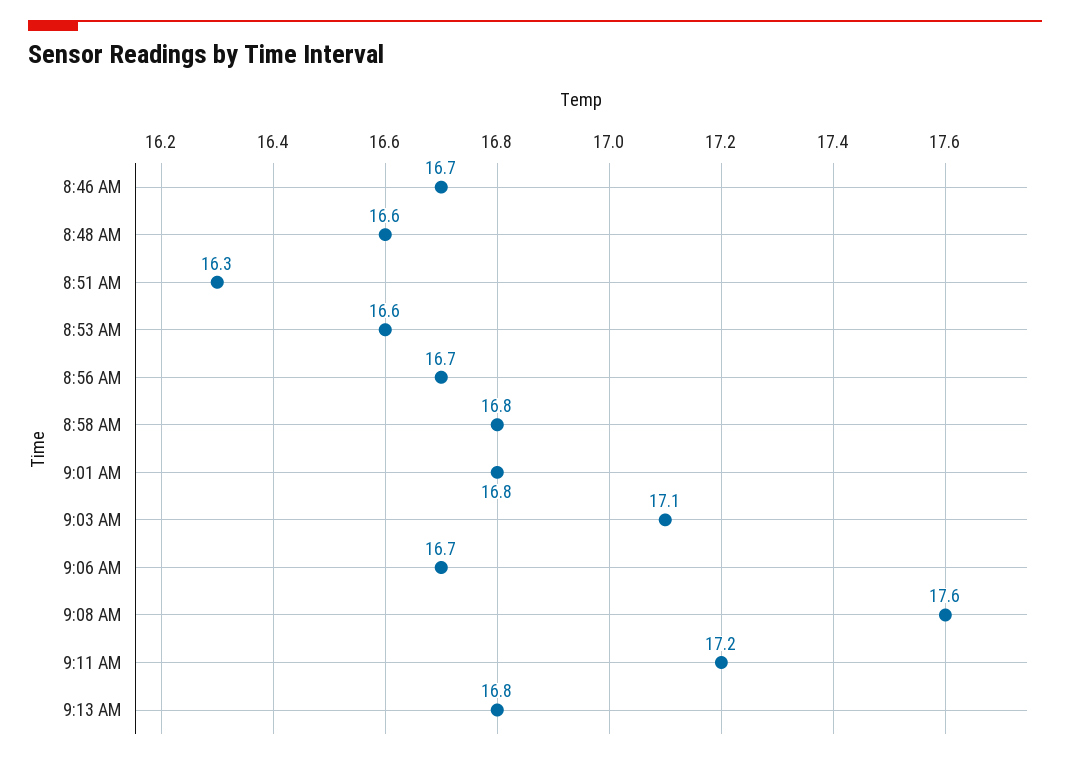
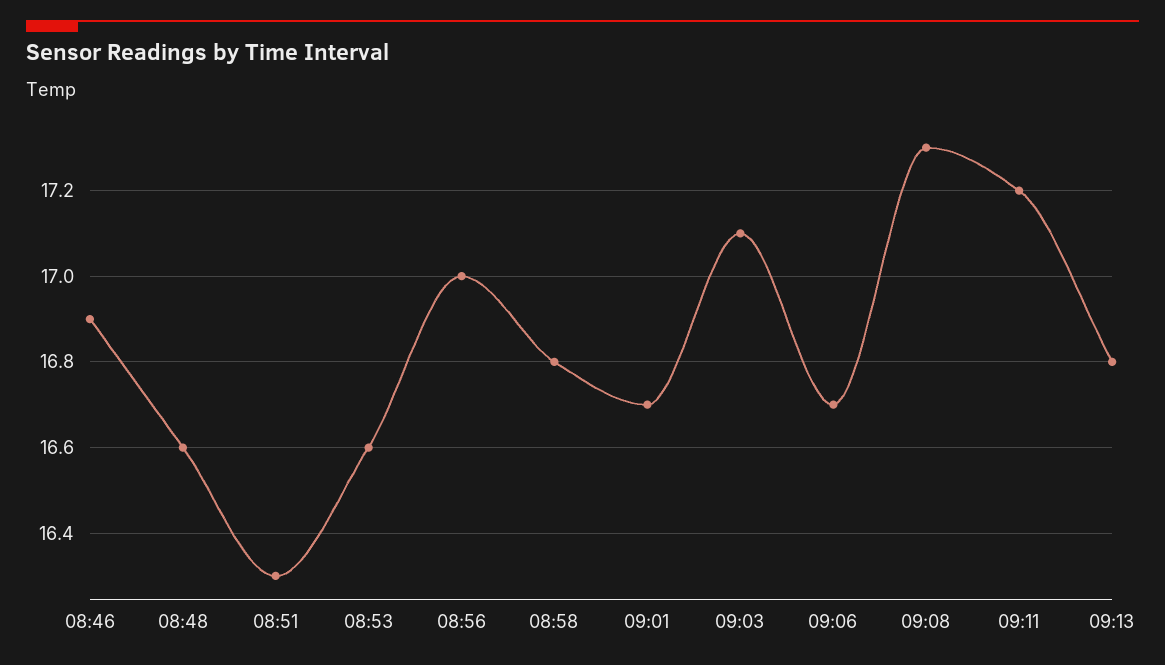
  {
-   "8:46 AM": 16.7,
+   "8:46 AM": 16.9,
    "8:48 AM": 16.6,
    "8:51 AM": 16.3,
    "8:53 AM": 16.6,
-   "8:56 AM": 16.7,
+   "8:56 AM": 17,
    "8:58 AM": 16.8,
-   "9:01 AM": 16.8,
+   "9:01 AM": 16.7,
    "9:03 AM": 17.1,
    "9:06 AM": 16.7,
-   "9:08 AM": 17.6,
+   "9:08 AM": 17.3,
    "9:11 AM": 17.2,
    "9:13 AM": 16.8
  }

